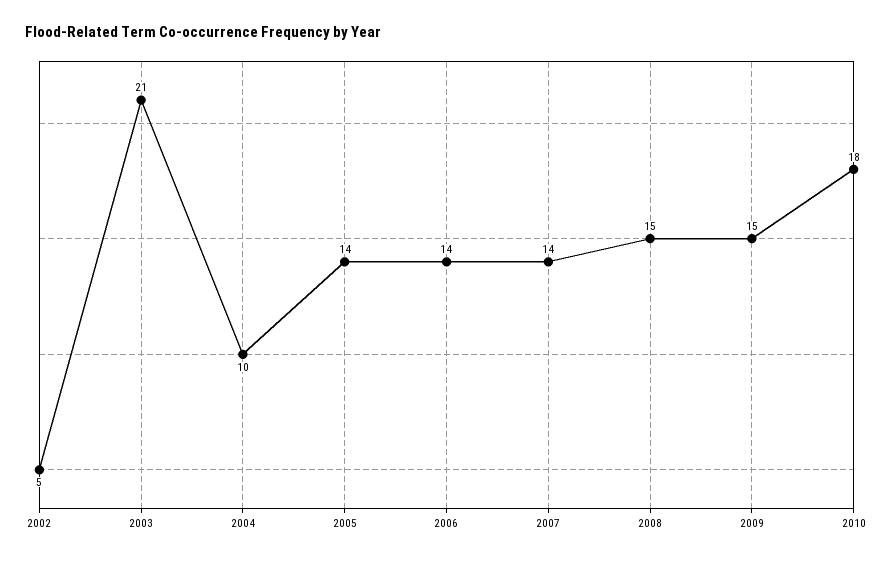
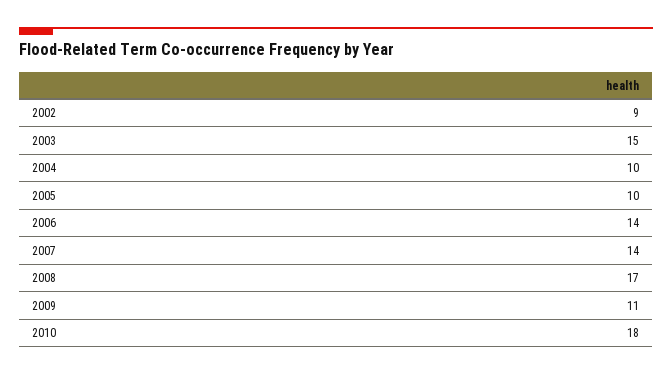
  {
-   "2002": 5,
+   "2002": 9,
-   "2003": 21,
+   "2003": 15,
    "2004": 10,
-   "2005": 14,
+   "2005": 10,
    "2006": 14,
    "2007": 14,
-   "2008": 15,
+   "2008": 17,
-   "2009": 15,
+   "2009": 11,
    "2010": 18
  }

